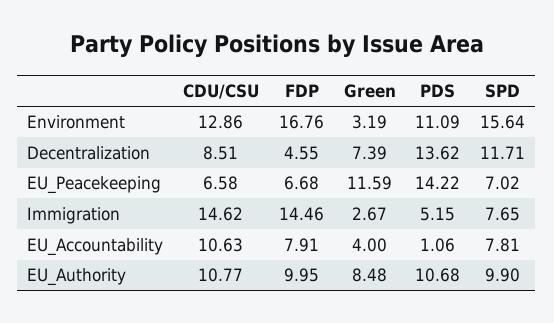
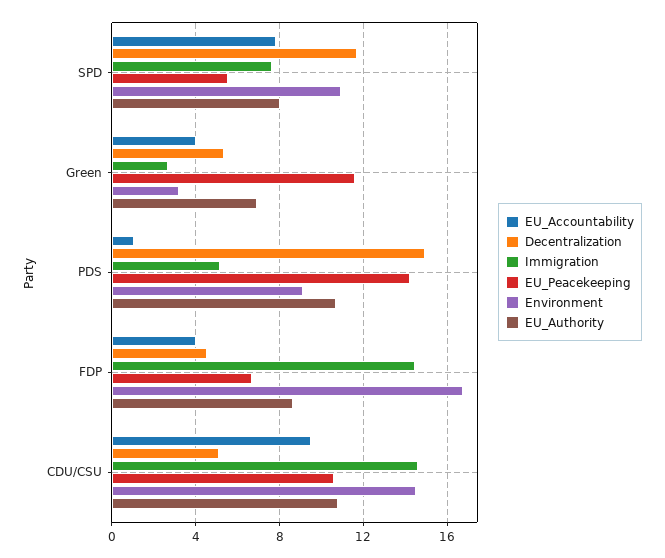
  {
    "Environment": {
-     "CDU/CSU": 12.86,
+     "CDU/CSU": 14.5,
      "FDP": 16.76,
      "Green": 3.19,
-     "PDS": 11.09,
+     "PDS": 9,
-     "SPD": 15.64
+     "SPD": 11
    },
    "Decentralization": {
-     "CDU/CSU": 8.51,
+     "CDU/CSU": 5,
      "FDP": 4.55,
-     "Green": 7.39,
+     "Green": 5.5,
-     "PDS": 13.62,
+     "PDS": 15,
      "SPD": 11.71
    },
    "EU_Peacekeeping": {
-     "CDU/CSU": 6.58,
+     "CDU/CSU": 10.5,
      "FDP": 6.68,
      "Green": 11.59,
      "PDS": 14.22,
-     "SPD": 7.02
+     "SPD": 5.5
    },
    "Immigration": {
      "CDU/CSU": 14.62,
      "FDP": 14.46,
      "Green": 2.67,
      "PDS": 5.15,
      "SPD": 7.65
    },
    "EU_Accountability": {
-     "CDU/CSU": 10.63,
+     "CDU/CSU": 9.5,
-     "FDP": 7.91,
+     "FDP": 4,
      "Green": 4,
      "PDS": 1.06,
      "SPD": 7.81
    },
    "EU_Authority": {
      "CDU/CSU": 10.77,
-     "FDP": 9.95,
+     "FDP": 8.5,
-     "Green": 8.48,
+     "Green": 7,
      "PDS": 10.68,
-     "SPD": 9.9
+     "SPD": 8
    }
  }

